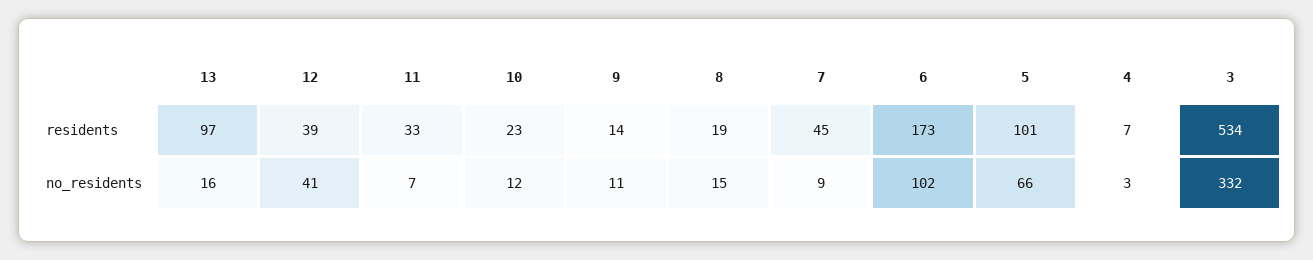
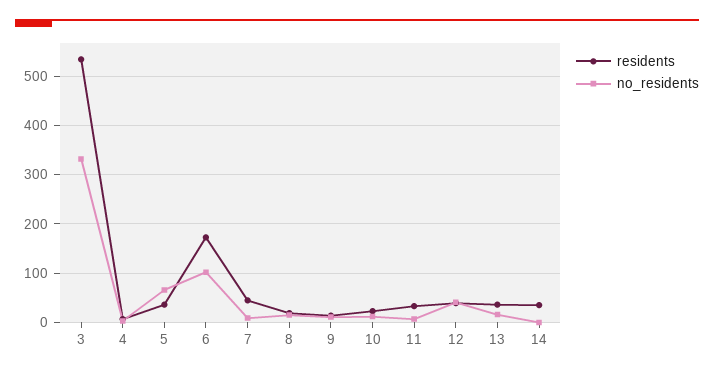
  {
    "residents": {
-     "13": 97,
+     "13": 40,
      "12": 39,
      "11": 33,
      "10": 23,
      "9": 14,
      "8": 19,
      "7": 45,
      "6": 173,
-     "5": 101,
+     "5": 40,
      "4": 7,
-     "3": 534
+     "3": 534,
+     "14": 40
    },
    "no_residents": {
      "13": 16,
      "12": 41,
      "11": 7,
      "10": 12,
      "9": 11,
      "8": 15,
      "7": 9,
      "6": 102,
      "5": 66,
      "4": 3,
-     "3": 332
+     "3": 332,
+     "14": 0
    }
  }

